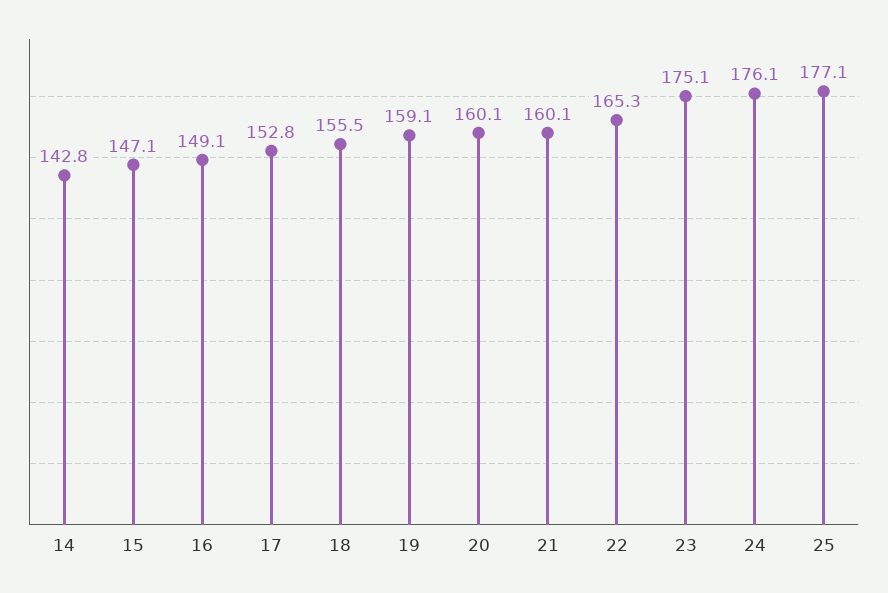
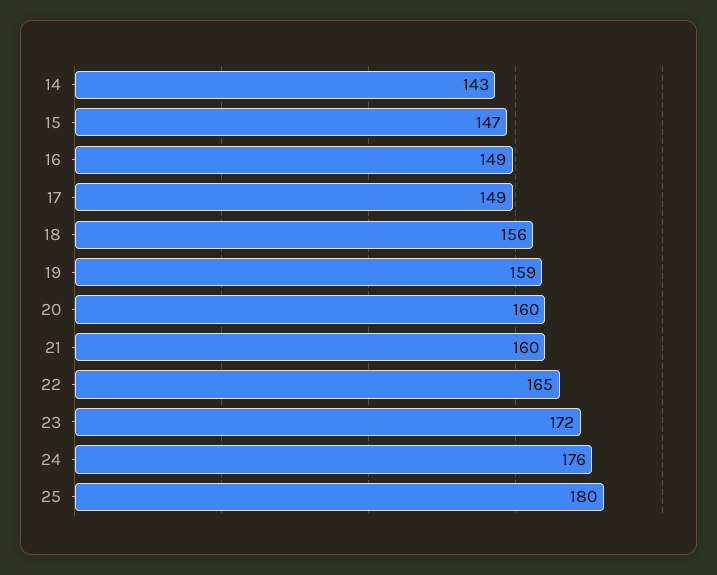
  {
    "14": 142.8,
    "15": 147.1,
    "16": 149.1,
-   "17": 152.8,
+   "17": 149,
    "18": 155.5,
    "19": 159.1,
    "20": 160.1,
    "21": 160.1,
    "22": 165.3,
-   "23": 175.1,
+   "23": 172,
    "24": 176.1,
-   "25": 177.1
+   "25": 180
  }

